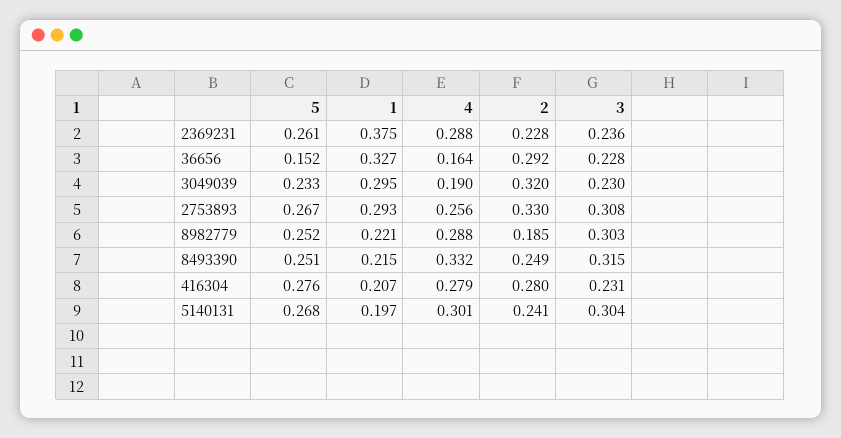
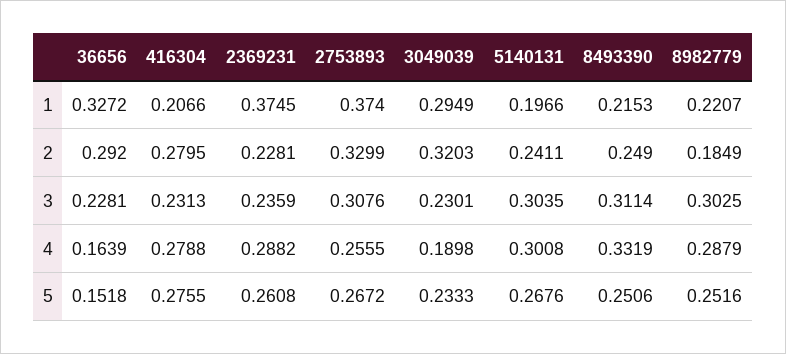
  {
    "5": {
      "2369231": 0.2608,
      "36656": 0.1518,
      "3049039": 0.2333,
      "2753893": 0.2672,
      "8982779": 0.2516,
      "8493390": 0.2506,
      "416304": 0.2755,
      "5140131": 0.2676
    },
    "1": {
      "2369231": 0.3745,
      "36656": 0.3272,
      "3049039": 0.2949,
-     "2753893": 0.293,
+     "2753893": 0.374,
      "8982779": 0.2207,
      "8493390": 0.2153,
      "416304": 0.2066,
      "5140131": 0.1966
    },
    "4": {
      "2369231": 0.2882,
      "36656": 0.1639,
      "3049039": 0.1898,
      "2753893": 0.2555,
      "8982779": 0.2879,
      "8493390": 0.3319,
      "416304": 0.2788,
      "5140131": 0.3008
    },
    "2": {
      "2369231": 0.2281,
      "36656": 0.292,
      "3049039": 0.3203,
      "2753893": 0.3299,
      "8982779": 0.1849,
      "8493390": 0.249,
      "416304": 0.2795,
      "5140131": 0.2411
    },
    "3": {
      "2369231": 0.2359,
      "36656": 0.2281,
      "3049039": 0.2301,
      "2753893": 0.3076,
      "8982779": 0.3025,
-     "8493390": 0.315,
+     "8493390": 0.3114,
      "416304": 0.2313,
      "5140131": 0.3035
    }
  }

